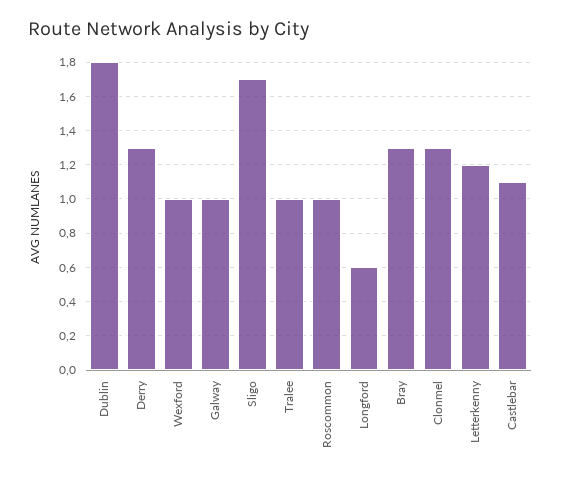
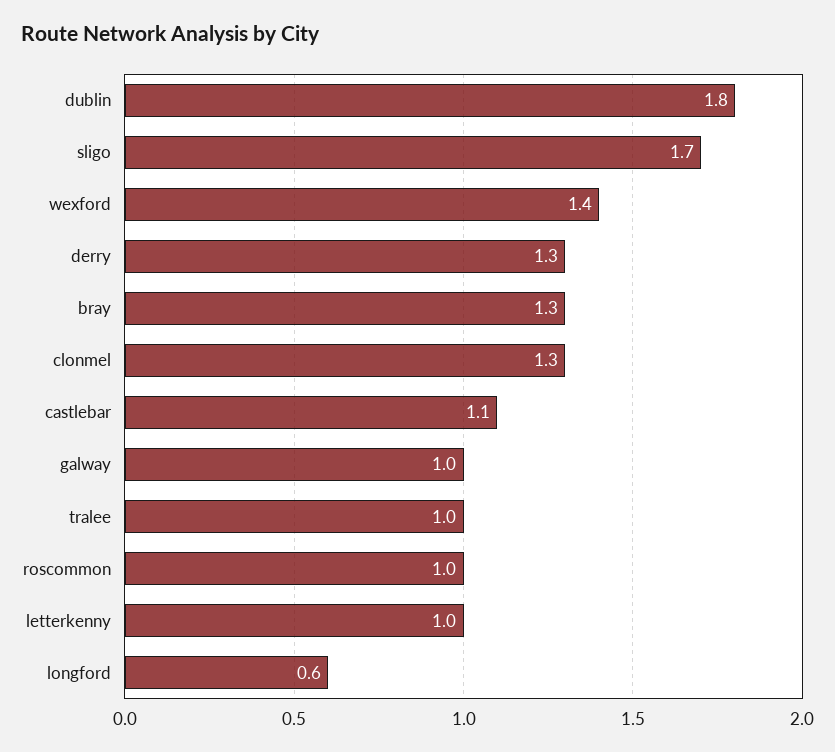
  {
    "Dublin": 1.8,
    "Derry": 1.3,
-   "Wexford": 1,
+   "Wexford": 1.4,
    "Galway": 1,
    "Sligo": 1.7,
    "Tralee": 1,
    "Roscommon": 1,
    "Longford": 0.6,
    "Bray": 1.3,
    "Clonmel": 1.3,
-   "Letterkenny": 1.2,
+   "Letterkenny": 1,
    "Castlebar": 1.1
  }

